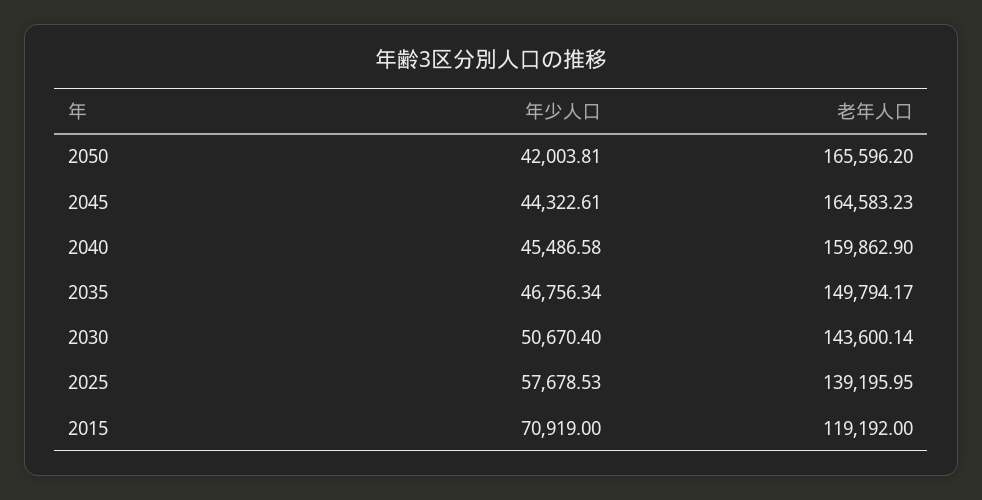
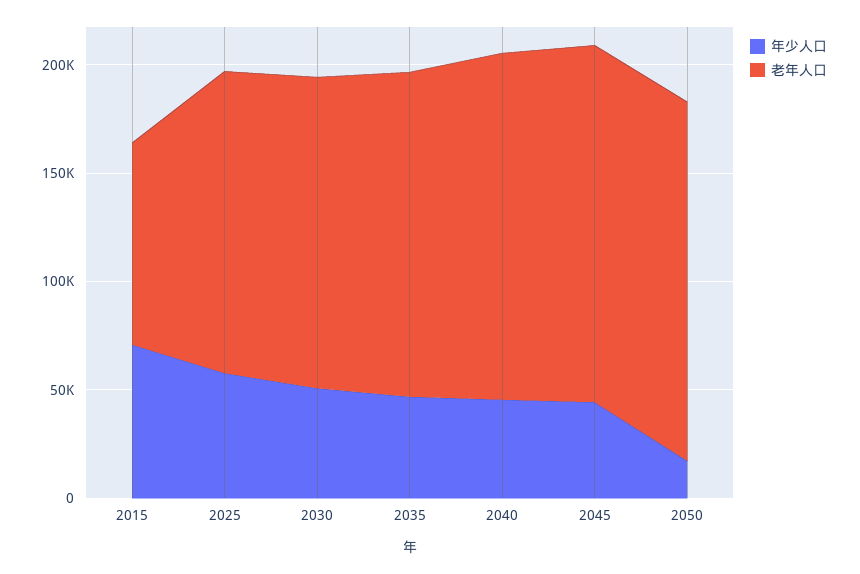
  {
    "年少人口": {
-     "2050": 42003.81,
+     "2050": 20000,
      "2045": 44322.61,
      "2040": 45486.58,
      "2035": 46756.34,
      "2030": 50670.4,
      "2025": 57678.53,
      "2015": 70919
    },
    "老年人口": {
      "2050": 165596.2,
      "2045": 164583.23,
      "2040": 159862.9,
      "2035": 149794.17,
      "2030": 143600.14,
      "2025": 139195.95,
-     "2015": 119192
+     "2015": 90000
    }
  }

